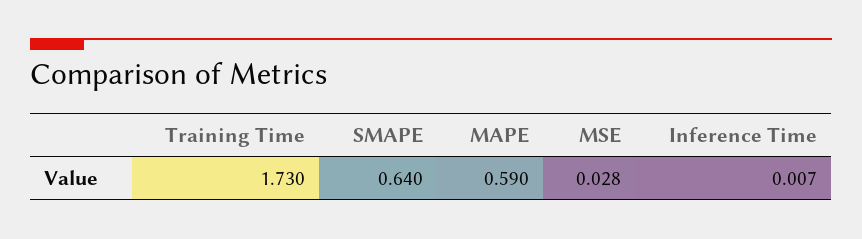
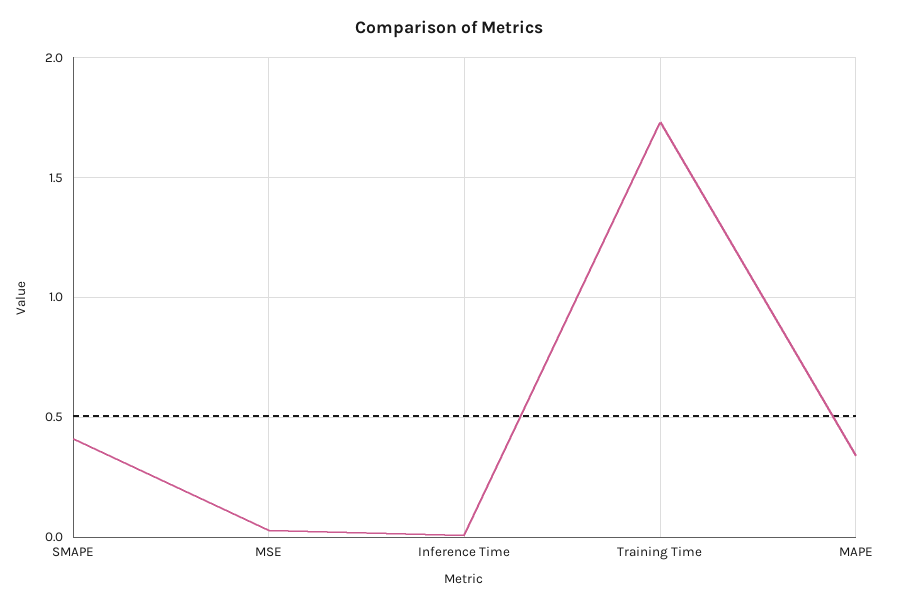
  {
    "Training Time": 1.73,
-   "SMAPE": 0.64,
+   "SMAPE": 0.4,
-   "MAPE": 0.59,
+   "MAPE": 0.35,
    "MSE": 0.028,
    "Inference Time": 0.007
  }

